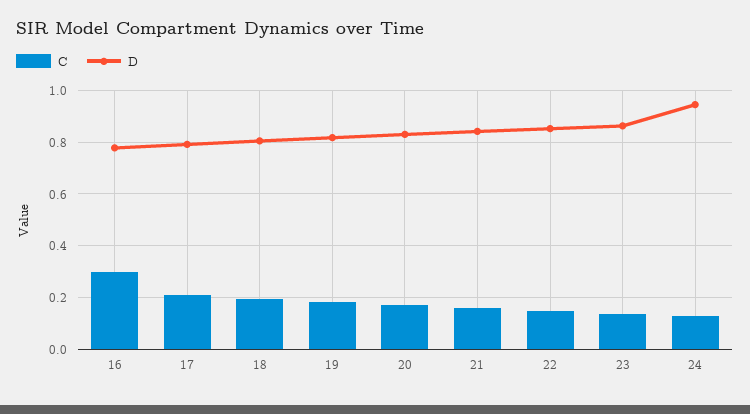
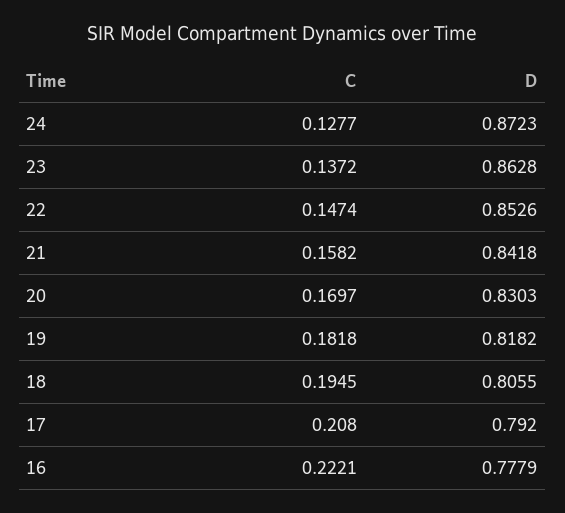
  {
    "C": {
-     "16": 0.3,
+     "16": 0.2221,
      "17": 0.208,
      "18": 0.1945,
      "19": 0.1818,
      "20": 0.1697,
      "21": 0.1582,
      "22": 0.1474,
      "23": 0.1372,
      "24": 0.1277
    },
    "D": {
      "16": 0.7779,
      "17": 0.792,
      "18": 0.8055,
      "19": 0.8182,
      "20": 0.8303,
      "21": 0.8418,
      "22": 0.8526,
      "23": 0.8628,
-     "24": 0.95
+     "24": 0.8723
    }
  }

